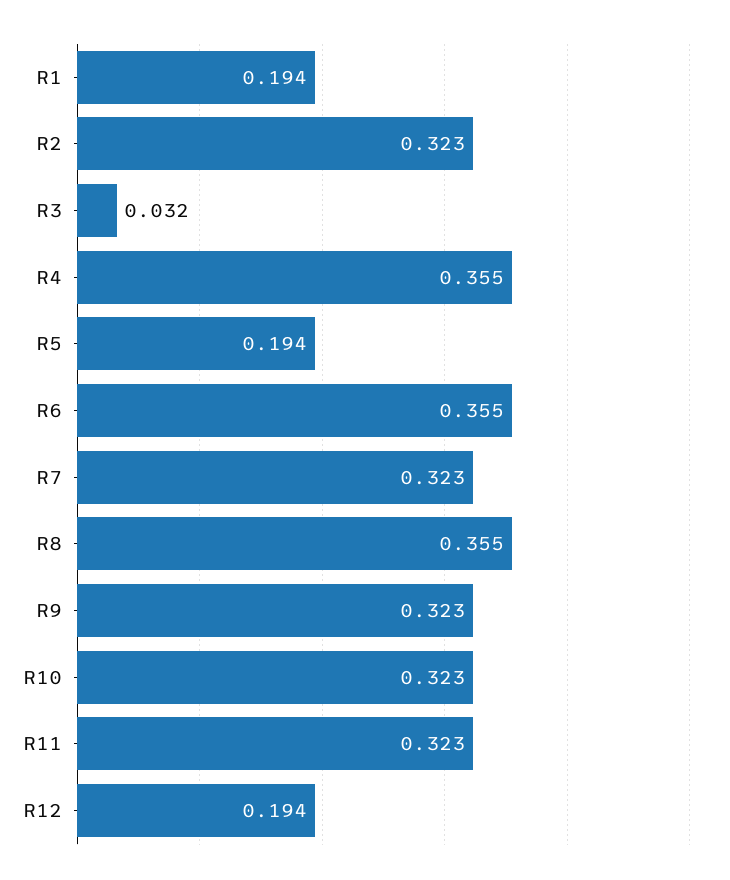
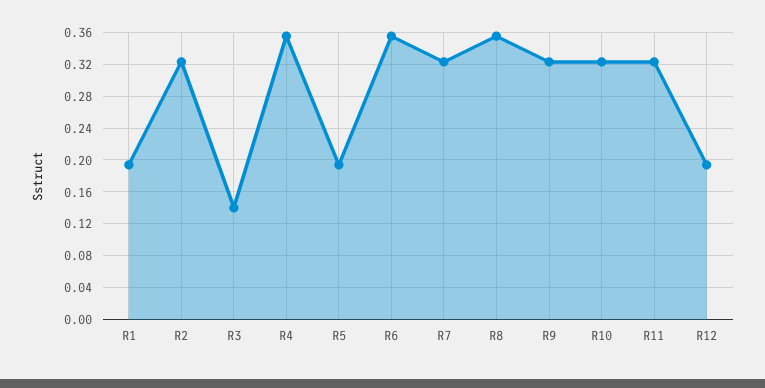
  {
    "R1": 0.194,
    "R2": 0.323,
-   "R3": 0.032,
+   "R3": 0.14,
    "R4": 0.355,
    "R5": 0.194,
    "R6": 0.355,
    "R7": 0.323,
    "R8": 0.355,
    "R9": 0.323,
    "R10": 0.323,
    "R11": 0.323,
    "R12": 0.194
  }

